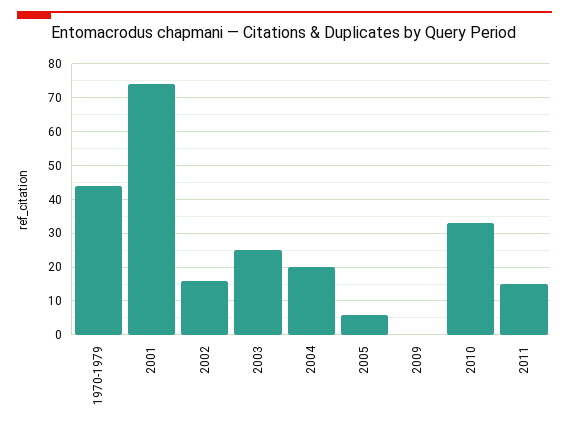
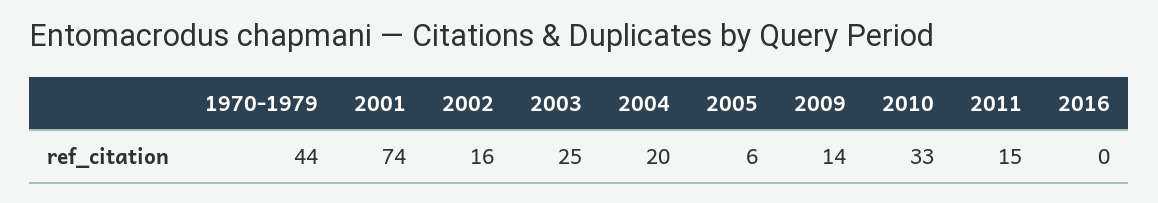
  {
    "1970-1979": 44,
    "2001": 74,
    "2002": 16,
    "2003": 25,
    "2004": 20,
    "2005": 6,
-   "2009": 0,
+   "2009": 14,
    "2010": 33,
-   "2011": 15
+   "2011": 15,
+   "2016": 0
  }

